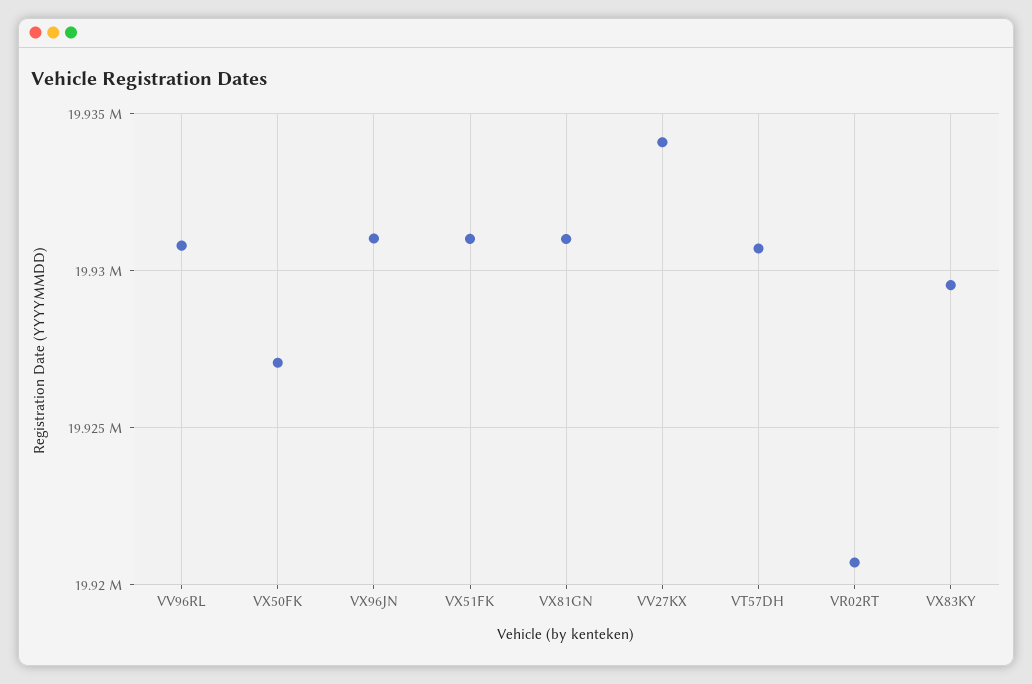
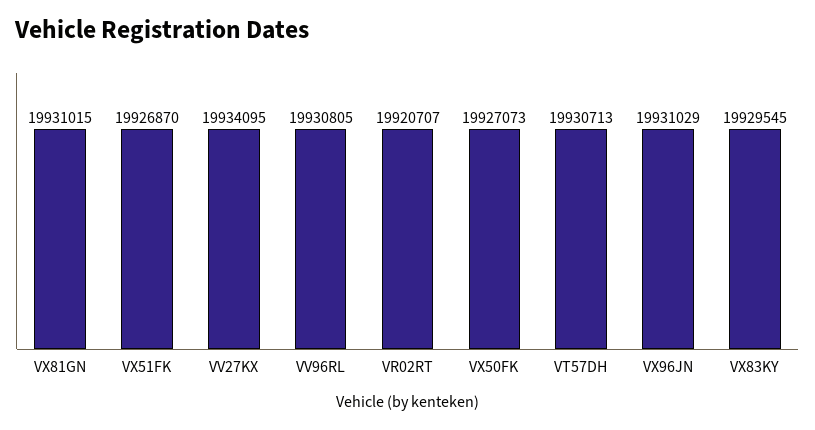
  {
    "VV96RL": 19930805,
    "VX50FK": 19927073,
    "VX96JN": 19931029,
-   "VX51FK": 19931000,
+   "VX51FK": 19926870,
    "VX81GN": 19931015,
    "VV27KX": 19934095,
    "VT57DH": 19930713,
    "VR02RT": 19920707,
    "VX83KY": 19929545
  }

